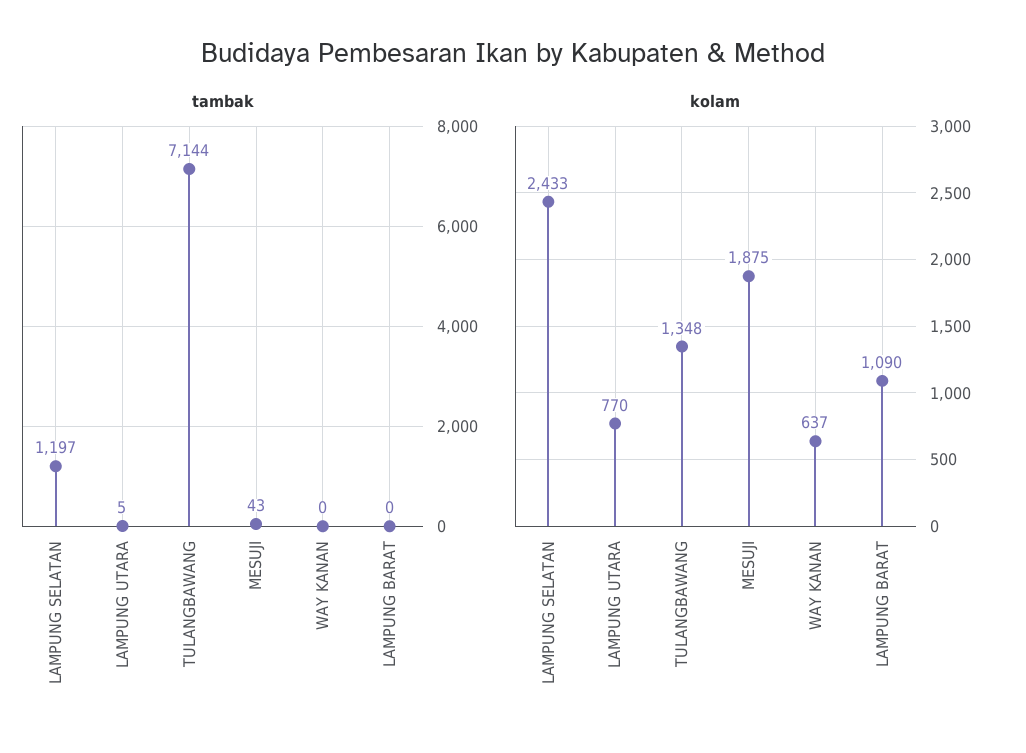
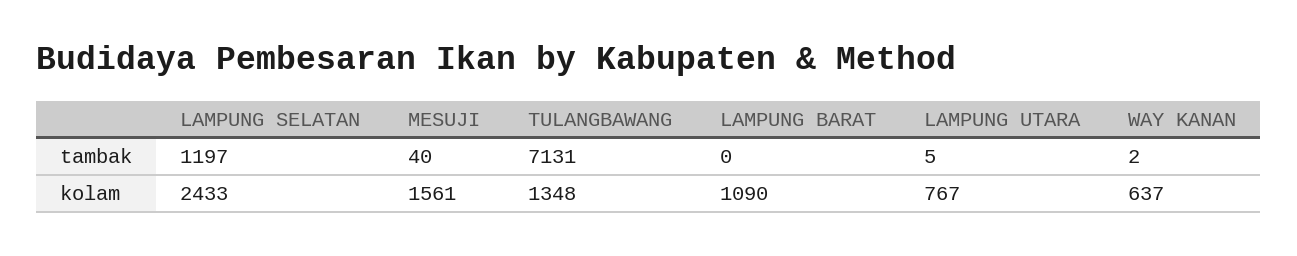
  {
    "tambak": {
      "LAMPUNG SELATAN": 1197,
      "LAMPUNG UTARA": 5,
-     "TULANGBAWANG": 7144,
+     "TULANGBAWANG": 7131,
-     "MESUJI": 43,
+     "MESUJI": 40,
-     "WAY KANAN": 0,
+     "WAY KANAN": 2,
      "LAMPUNG BARAT": 0
    },
    "kolam": {
      "LAMPUNG SELATAN": 2433,
-     "LAMPUNG UTARA": 770,
+     "LAMPUNG UTARA": 767,
      "TULANGBAWANG": 1348,
-     "MESUJI": 1875,
+     "MESUJI": 1561,
      "WAY KANAN": 637,
      "LAMPUNG BARAT": 1090
    }
  }

